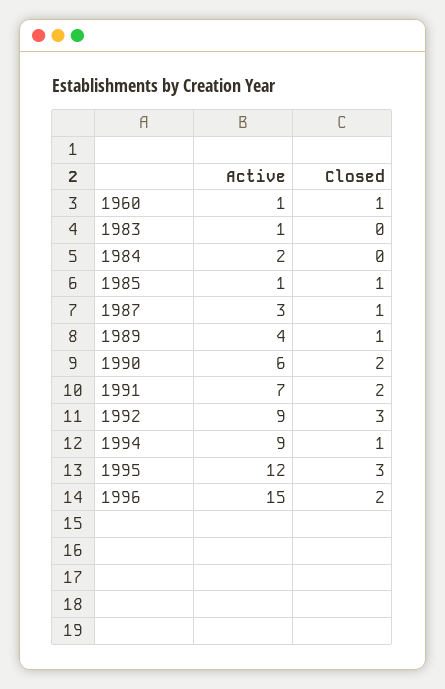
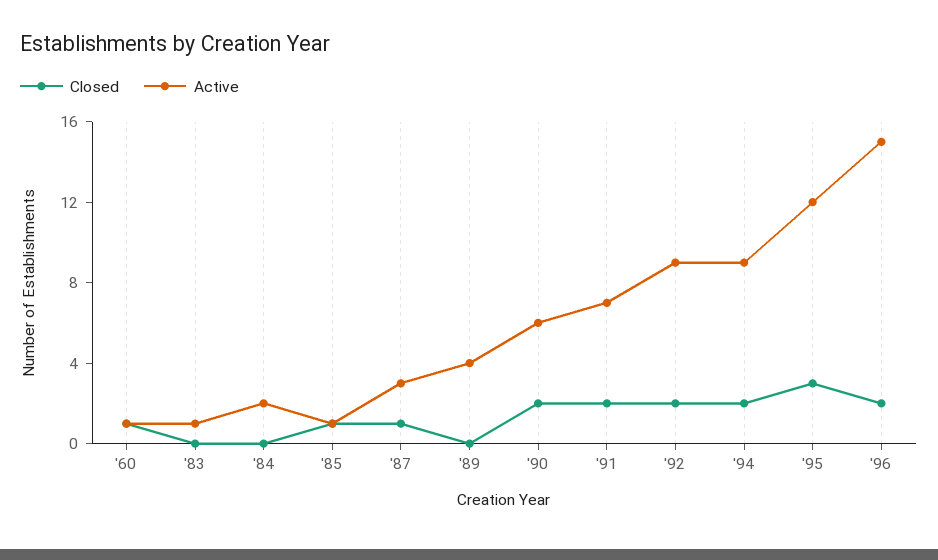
  {
    "Active": {
      "1960": 1,
      "1983": 1,
      "1984": 2,
      "1985": 1,
      "1987": 3,
      "1989": 4,
      "1990": 6,
      "1991": 7,
      "1992": 9,
      "1994": 9,
      "1995": 12,
      "1996": 15
    },
    "Closed": {
      "1960": 1,
      "1983": 0,
      "1984": 0,
      "1985": 1,
      "1987": 1,
-     "1989": 1,
+     "1989": 0,
      "1990": 2,
      "1991": 2,
-     "1992": 3,
+     "1992": 2,
-     "1994": 1,
+     "1994": 2,
      "1995": 3,
      "1996": 2
    }
  }

